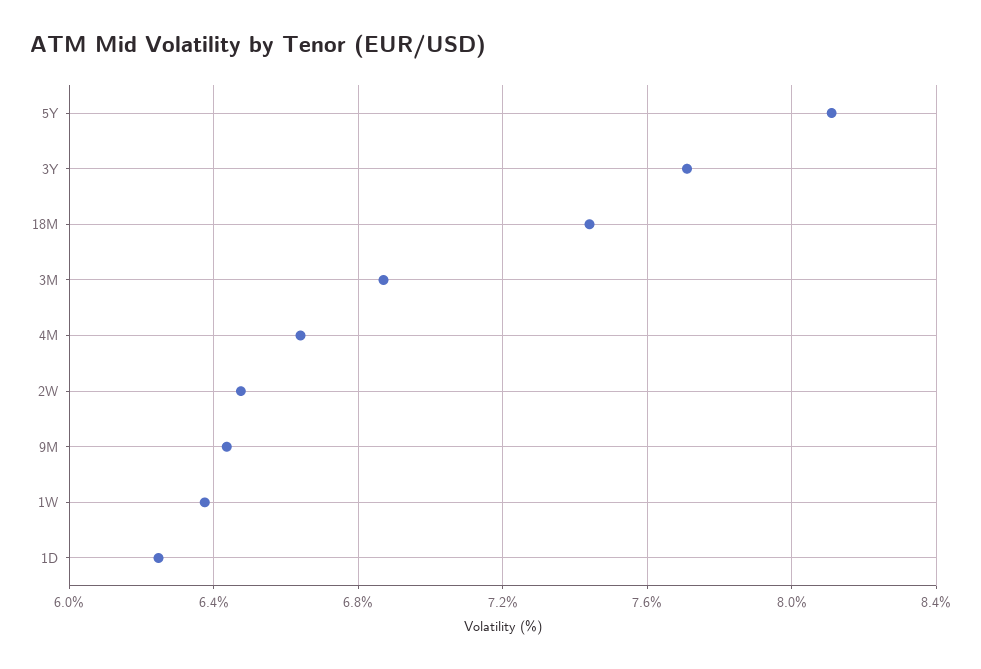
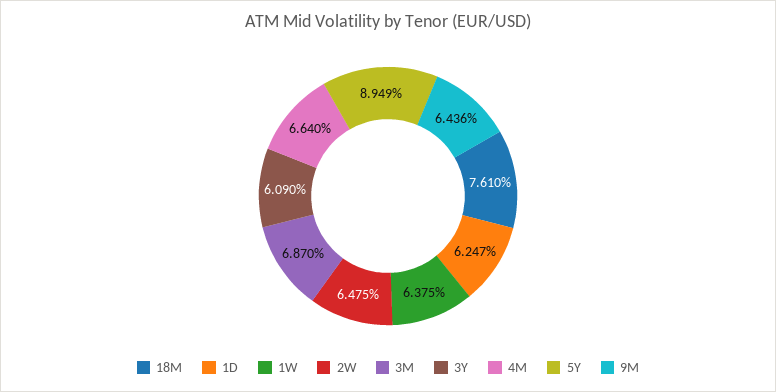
  {
-   "5Y": 8.1,
+   "5Y": 8.949,
-   "3Y": 7.7,
+   "3Y": 6.09,
-   "18M": 7.45,
+   "18M": 7.61,
    "3M": 6.87,
    "4M": 6.64,
    "2W": 6.475,
    "9M": 6.436,
    "1W": 6.375,
    "1D": 6.247
  }

